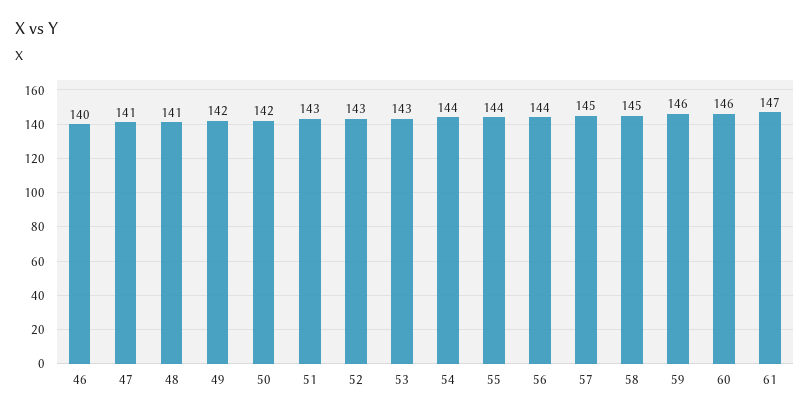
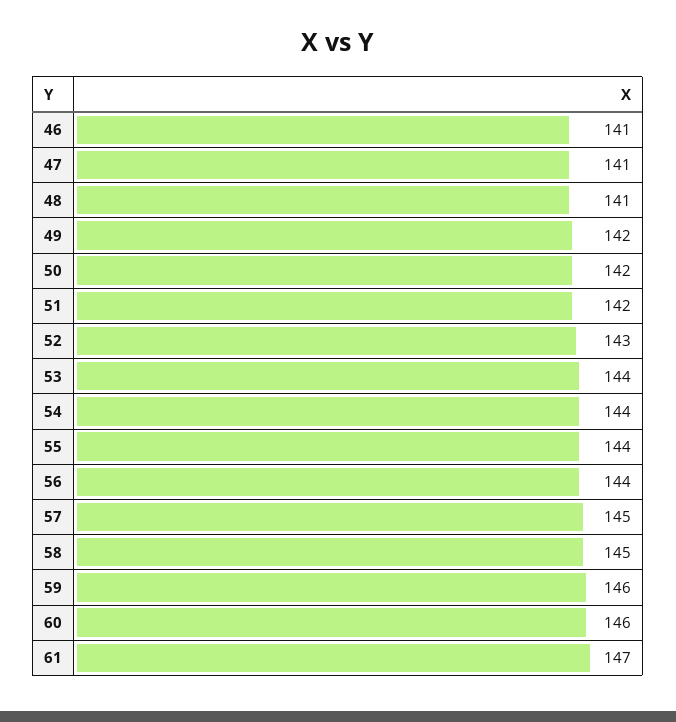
  {
-   "46": 140,
+   "46": 141,
    "47": 141,
    "48": 141,
    "49": 142,
    "50": 142,
-   "51": 143,
+   "51": 142,
    "52": 143,
-   "53": 143,
+   "53": 144,
    "54": 144,
    "55": 144,
    "56": 144,
    "57": 145,
    "58": 145,
    "59": 146,
    "60": 146,
    "61": 147
  }

